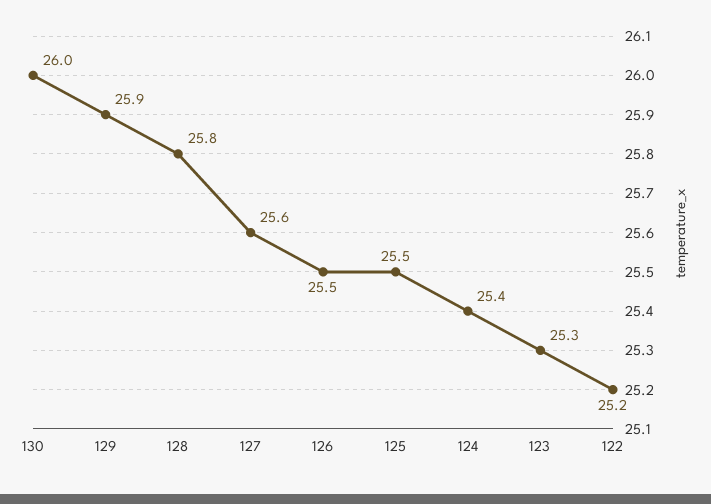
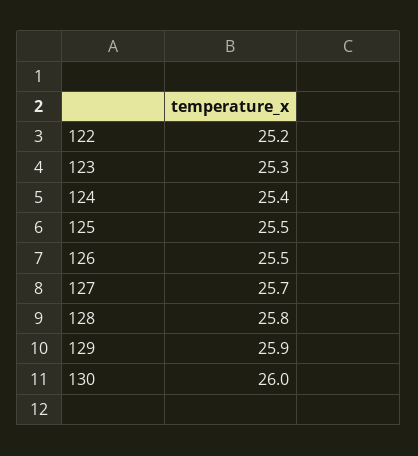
  {
    "130": 26,
    "129": 25.9,
    "128": 25.8,
-   "127": 25.6,
+   "127": 25.7,
    "126": 25.5,
    "125": 25.5,
    "124": 25.4,
    "123": 25.3,
    "122": 25.2
  }

